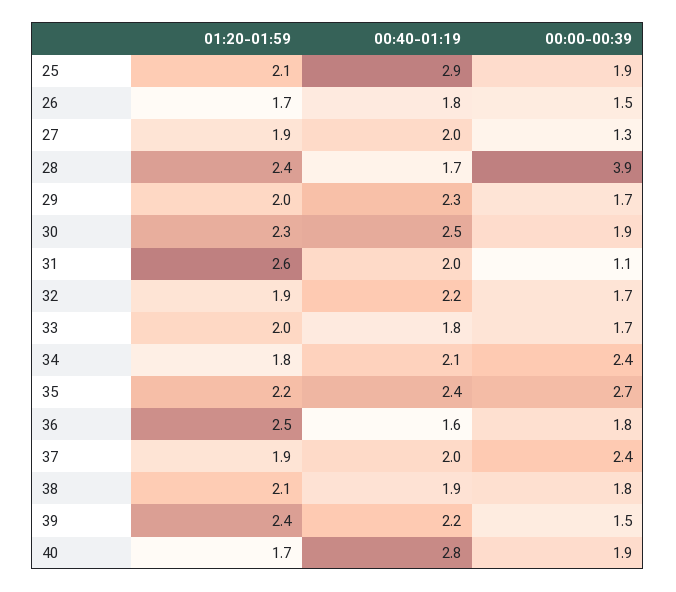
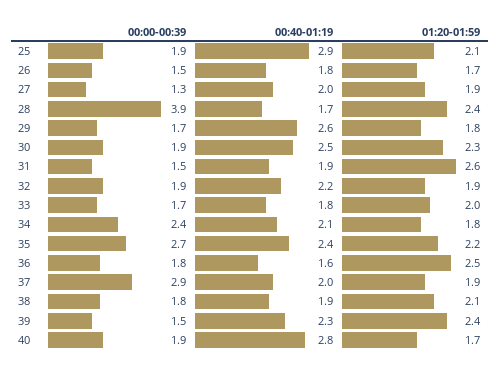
  {
    "01:20-01:59": {
      "25": 2.1,
      "26": 1.7,
      "27": 1.9,
      "28": 2.4,
-     "29": 2,
+     "29": 1.8,
      "30": 2.3,
      "31": 2.6,
      "32": 1.9,
      "33": 2,
      "34": 1.8,
      "35": 2.2,
      "36": 2.5,
      "37": 1.9,
      "38": 2.1,
      "39": 2.4,
      "40": 1.7
    },
    "00:40-01:19": {
      "25": 2.9,
      "26": 1.8,
      "27": 2,
      "28": 1.7,
-     "29": 2.3,
+     "29": 2.6,
      "30": 2.5,
-     "31": 2,
+     "31": 1.9,
      "32": 2.2,
      "33": 1.8,
      "34": 2.1,
      "35": 2.4,
      "36": 1.6,
      "37": 2,
      "38": 1.9,
-     "39": 2.2,
+     "39": 2.3,
      "40": 2.8
    },
    "00:00-00:39": {
      "25": 1.9,
      "26": 1.5,
      "27": 1.3,
      "28": 3.9,
      "29": 1.7,
      "30": 1.9,
-     "31": 1.1,
+     "31": 1.5,
-     "32": 1.7,
+     "32": 1.9,
      "33": 1.7,
      "34": 2.4,
      "35": 2.7,
      "36": 1.8,
-     "37": 2.4,
+     "37": 2.9,
      "38": 1.8,
      "39": 1.5,
      "40": 1.9
    }
  }

